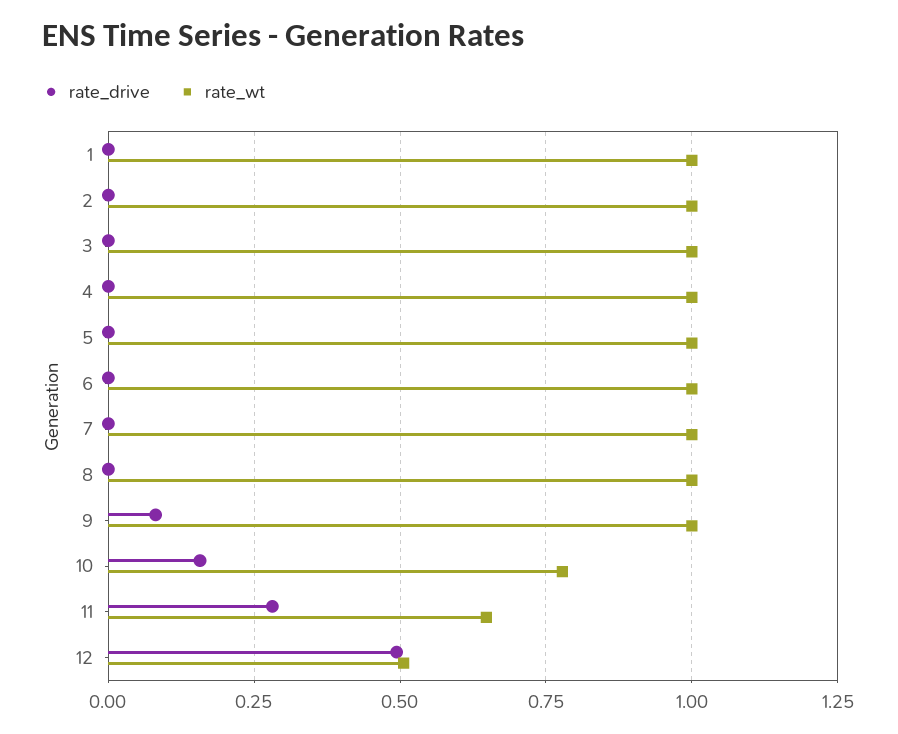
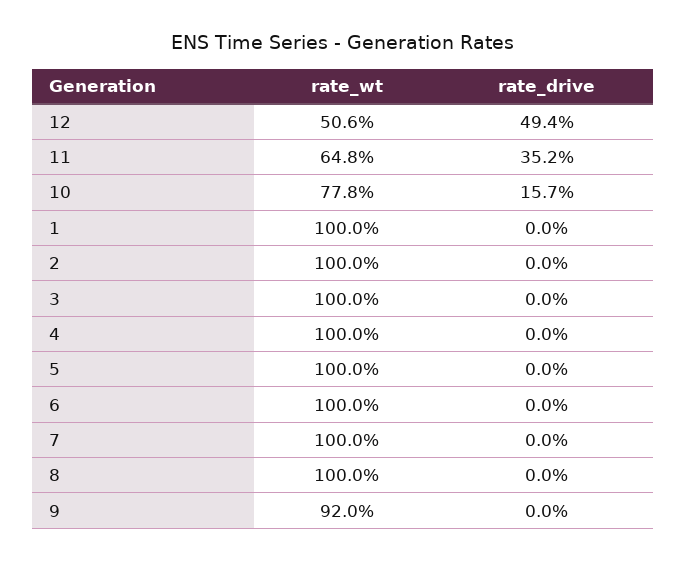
  {
    "rate_drive": {
      "1": 0,
      "2": 0,
      "3": 0,
      "4": 0,
      "5": 0,
      "6": 0,
      "7": 0,
      "8": 0,
-     "9": 0.075,
+     "9": 0,
      "10": 0.157,
-     "11": 0.275,
+     "11": 0.352,
      "12": 0.494
    },
    "rate_wt": {
      "1": 1,
      "2": 1,
      "3": 1,
      "4": 1,
      "5": 1,
      "6": 1,
      "7": 1,
      "8": 1,
-     "9": 1,
+     "9": 0.92,
      "10": 0.778,
      "11": 0.648,
      "12": 0.506
    }
  }

